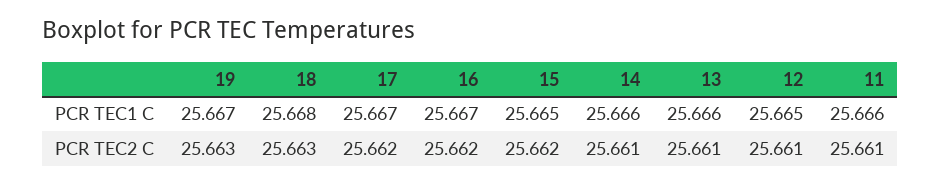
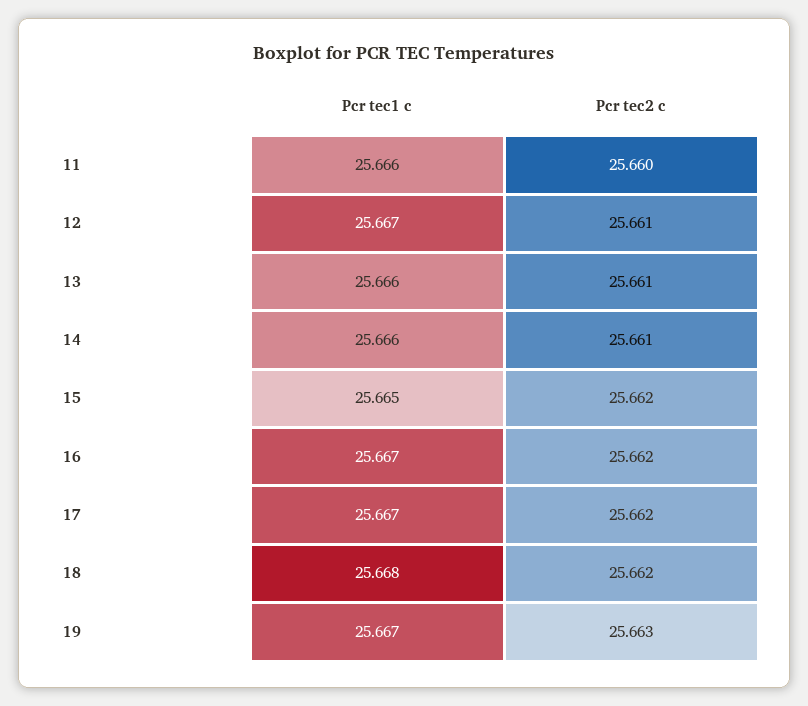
  {
    "19": {
      "PCR TEC1 C": 25.667,
      "PCR TEC2 C": 25.663
    },
    "18": {
      "PCR TEC1 C": 25.668,
-     "PCR TEC2 C": 25.663
+     "PCR TEC2 C": 25.662
    },
    "17": {
      "PCR TEC1 C": 25.667,
      "PCR TEC2 C": 25.662
    },
    "16": {
      "PCR TEC1 C": 25.667,
      "PCR TEC2 C": 25.662
    },
    "15": {
      "PCR TEC1 C": 25.665,
      "PCR TEC2 C": 25.662
    },
    "14": {
      "PCR TEC1 C": 25.666,
      "PCR TEC2 C": 25.661
    },
    "13": {
      "PCR TEC1 C": 25.666,
      "PCR TEC2 C": 25.661
    },
    "12": {
-     "PCR TEC1 C": 25.665,
+     "PCR TEC1 C": 25.667,
      "PCR TEC2 C": 25.661
    },
    "11": {
      "PCR TEC1 C": 25.666,
-     "PCR TEC2 C": 25.661
+     "PCR TEC2 C": 25.66
    }
  }

